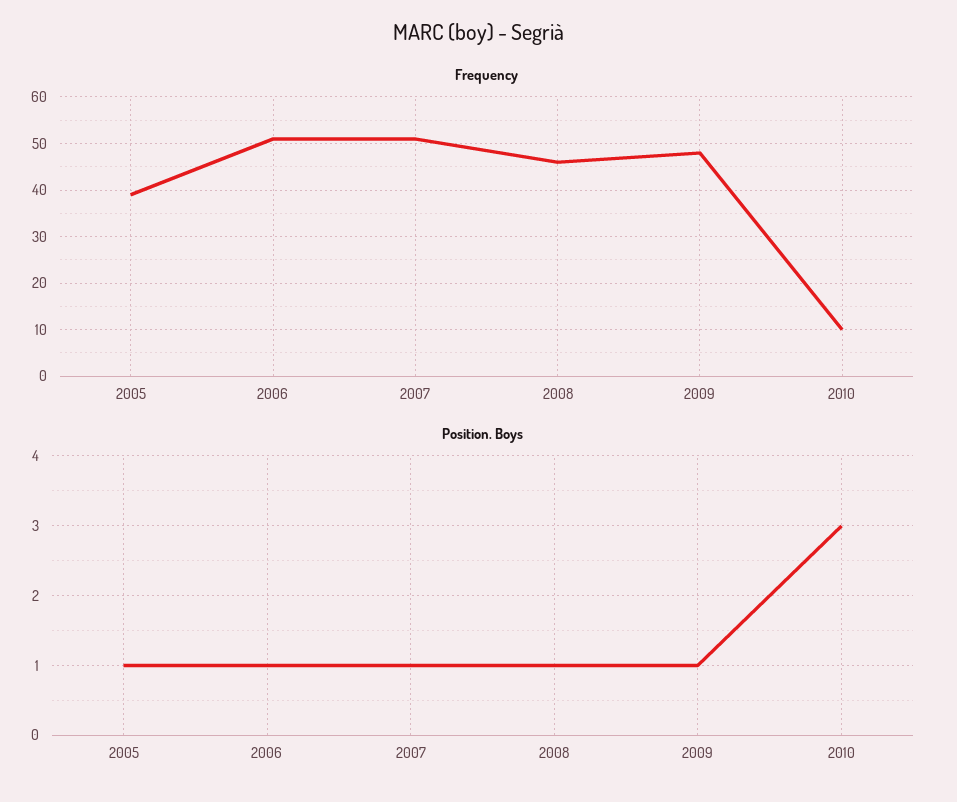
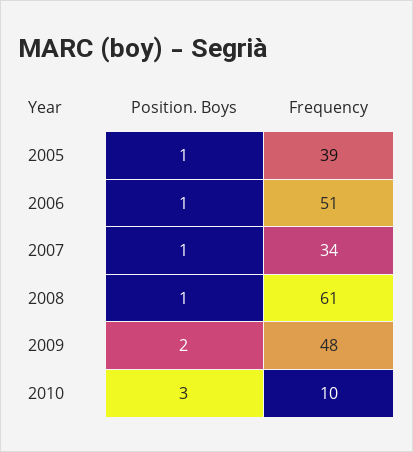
  {
    "Frequency": {
      "2005": 39,
      "2006": 51,
-     "2007": 50,
+     "2007": 34,
-     "2008": 45,
+     "2008": 61,
      "2009": 48,
      "2010": 10
    },
    "Position. Boys": {
      "2005": 1,
      "2006": 1,
      "2007": 1,
      "2008": 1,
-     "2009": 1,
+     "2009": 2,
      "2010": 3
    }
  }

